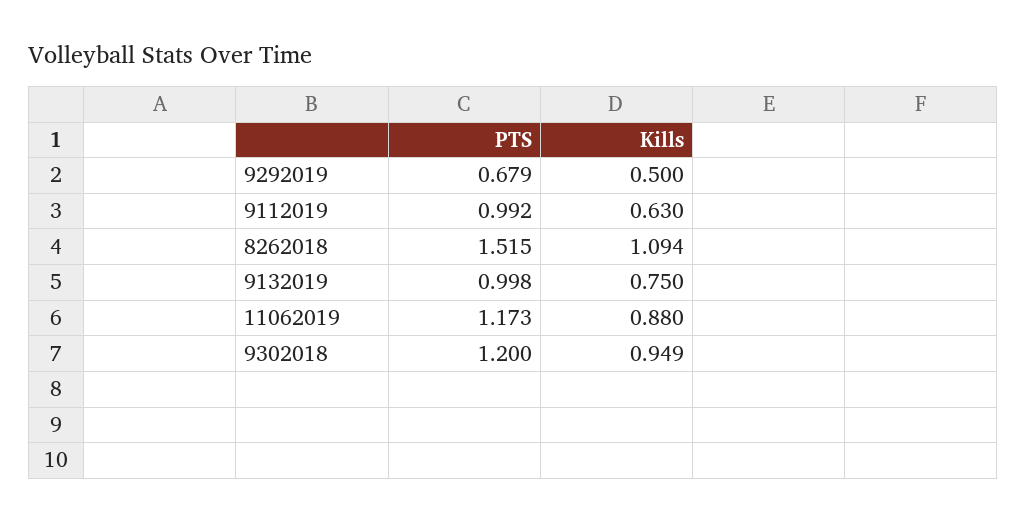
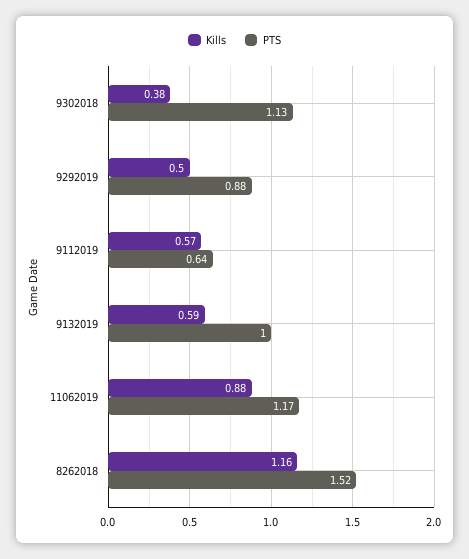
  {
    "PTS": {
-     "9292019": 0.679,
+     "9292019": 0.88,
-     "9112019": 0.992,
+     "9112019": 0.64,
      "8262018": 1.515,
      "9132019": 0.998,
      "11062019": 1.173,
-     "9302018": 1.2
+     "9302018": 1.13
    },
    "Kills": {
      "9292019": 0.5,
-     "9112019": 0.63,
+     "9112019": 0.57,
-     "8262018": 1.094,
+     "8262018": 1.16,
-     "9132019": 0.75,
+     "9132019": 0.59,
      "11062019": 0.88,
-     "9302018": 0.949
+     "9302018": 0.38
    }
  }

